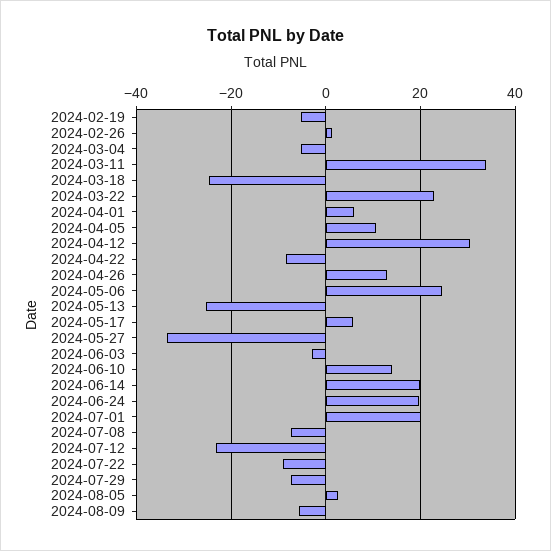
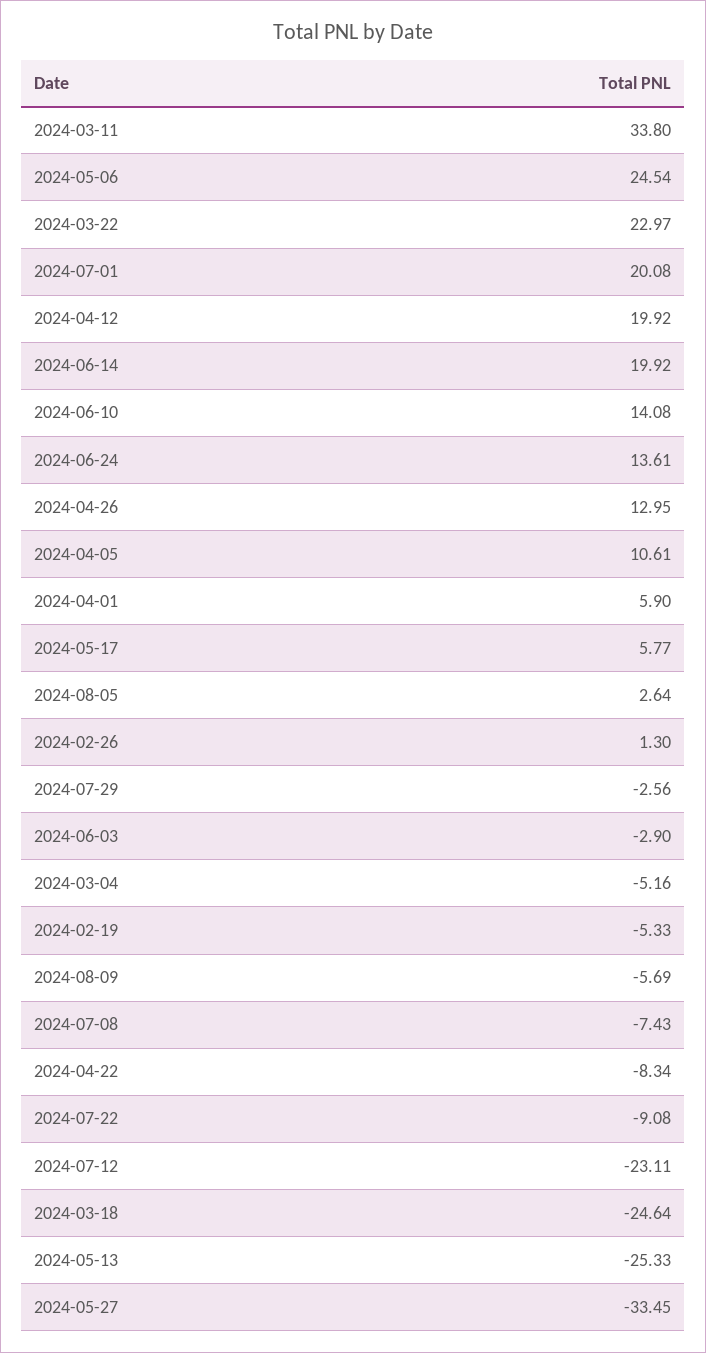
  {
    "2024-02-19": -5.33,
    "2024-02-26": 1.3,
    "2024-03-04": -5.16,
    "2024-03-11": 33.8,
    "2024-03-18": -24.64,
    "2024-03-22": 22.97,
    "2024-04-01": 5.9,
    "2024-04-05": 10.61,
-   "2024-04-12": 30,
+   "2024-04-12": 19.92,
    "2024-04-22": -8.34,
    "2024-04-26": 12.95,
    "2024-05-06": 24.54,
    "2024-05-13": -25.33,
    "2024-05-17": 5.77,
    "2024-05-27": -33.45,
    "2024-06-03": -2.9,
    "2024-06-10": 14.08,
    "2024-06-14": 19.92,
-   "2024-06-24": 20,
+   "2024-06-24": 13.61,
    "2024-07-01": 20.08,
    "2024-07-08": -7.43,
    "2024-07-12": -23.11,
    "2024-07-22": -9.08,
-   "2024-07-29": -8,
+   "2024-07-29": -2.56,
    "2024-08-05": 2.64,
    "2024-08-09": -5.69
  }

